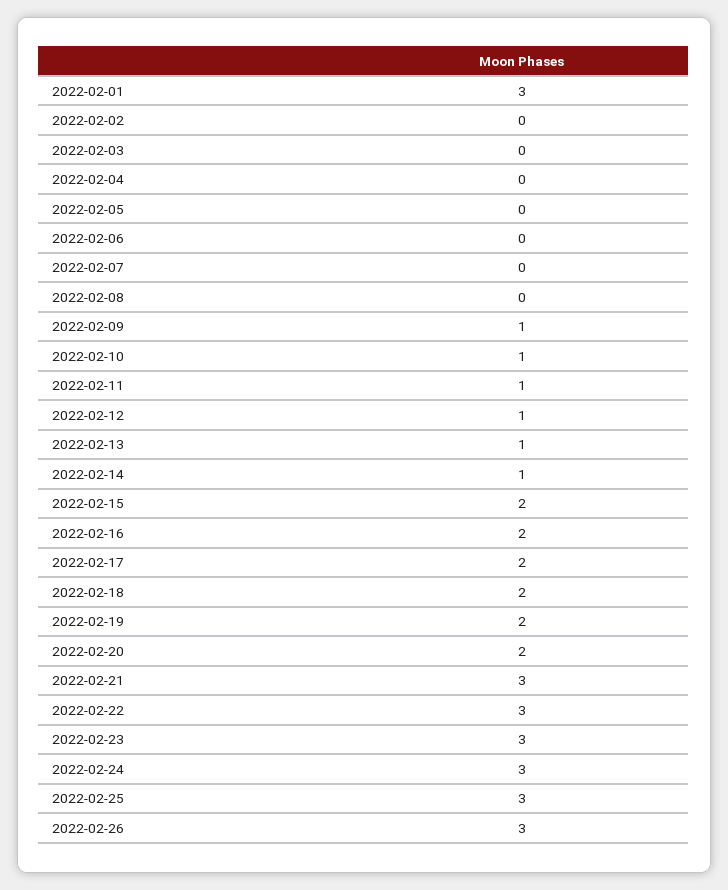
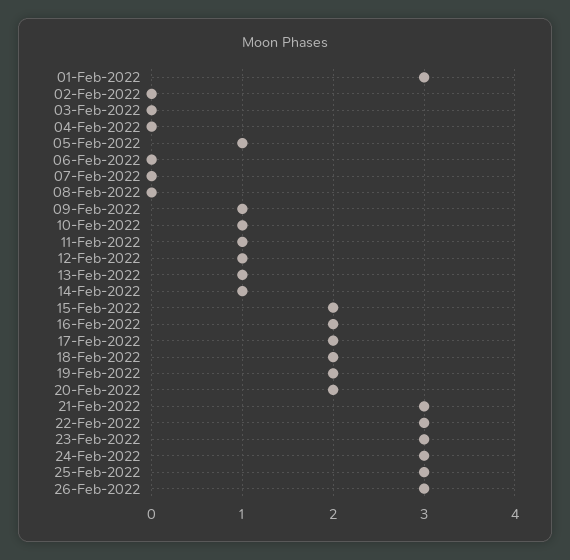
  {
    "2022-02-01": 3,
    "2022-02-02": 0,
    "2022-02-03": 0,
    "2022-02-04": 0,
-   "2022-02-05": 0,
+   "2022-02-05": 1,
    "2022-02-06": 0,
    "2022-02-07": 0,
    "2022-02-08": 0,
    "2022-02-09": 1,
    "2022-02-10": 1,
    "2022-02-11": 1,
    "2022-02-12": 1,
    "2022-02-13": 1,
    "2022-02-14": 1,
    "2022-02-15": 2,
    "2022-02-16": 2,
    "2022-02-17": 2,
    "2022-02-18": 2,
    "2022-02-19": 2,
    "2022-02-20": 2,
    "2022-02-21": 3,
    "2022-02-22": 3,
    "2022-02-23": 3,
    "2022-02-24": 3,
    "2022-02-25": 3,
    "2022-02-26": 3
  }

